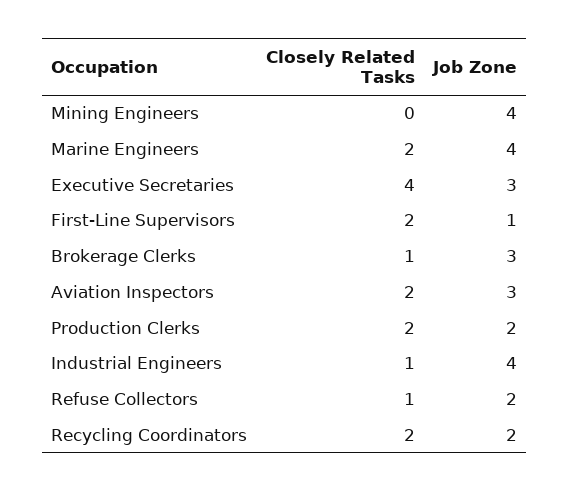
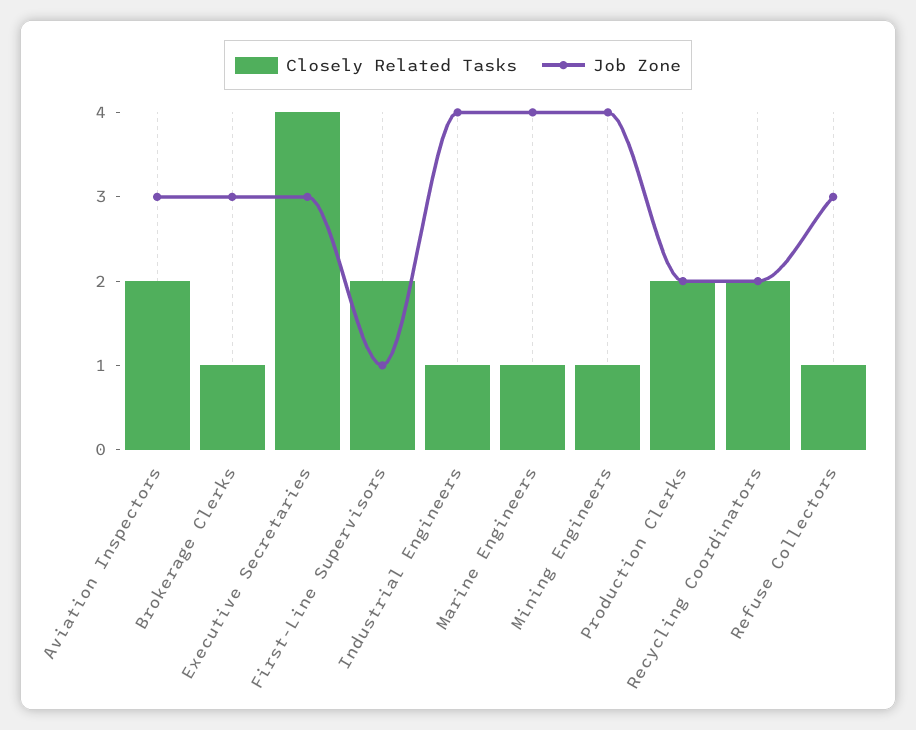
  {
    "Closely Related Tasks": {
-     "Mining Engineers": 0,
+     "Mining Engineers": 1,
-     "Marine Engineers": 2,
+     "Marine Engineers": 1,
      "Executive Secretaries": 4,
      "First-Line Supervisors": 2,
      "Brokerage Clerks": 1,
      "Aviation Inspectors": 2,
      "Production Clerks": 2,
      "Industrial Engineers": 1,
      "Refuse Collectors": 1,
      "Recycling Coordinators": 2
    },
    "Job Zone": {
      "Mining Engineers": 4,
      "Marine Engineers": 4,
      "Executive Secretaries": 3,
      "First-Line Supervisors": 1,
      "Brokerage Clerks": 3,
      "Aviation Inspectors": 3,
      "Production Clerks": 2,
      "Industrial Engineers": 4,
-     "Refuse Collectors": 2,
+     "Refuse Collectors": 3,
      "Recycling Coordinators": 2
    }
  }

